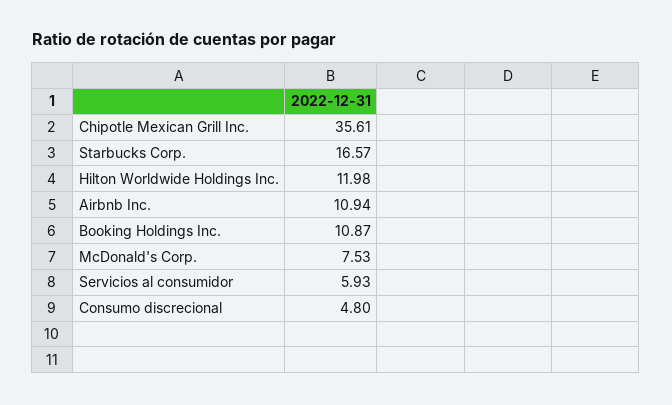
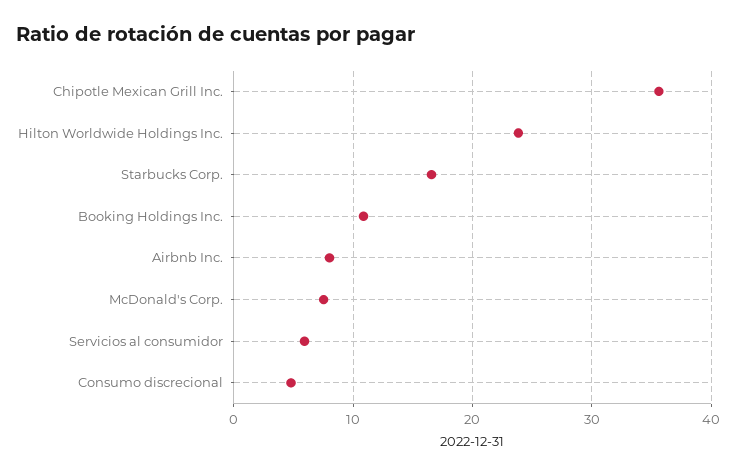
  {
    "Chipotle Mexican Grill Inc.": 35.61,
    "Starbucks Corp.": 16.57,
-   "Hilton Worldwide Holdings Inc.": 11.98,
+   "Hilton Worldwide Holdings Inc.": 24,
-   "Airbnb Inc.": 10.94,
+   "Airbnb Inc.": 8,
    "Booking Holdings Inc.": 10.87,
    "McDonald's Corp.": 7.53,
    "Servicios al consumidor": 5.93,
    "Consumo discrecional": 4.8
  }

